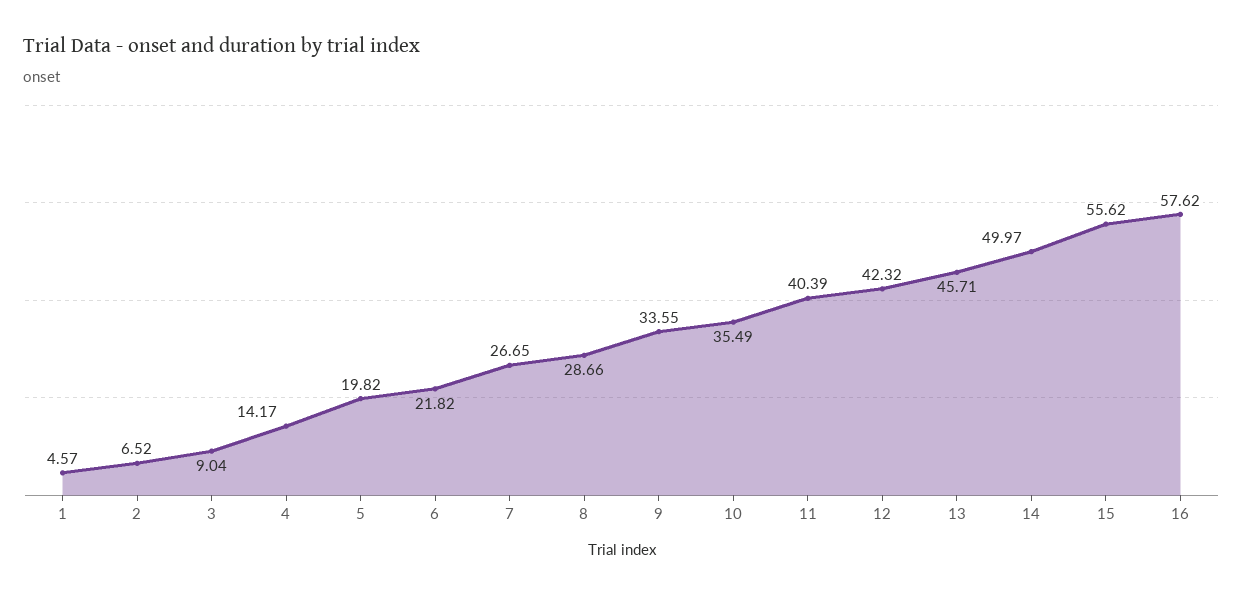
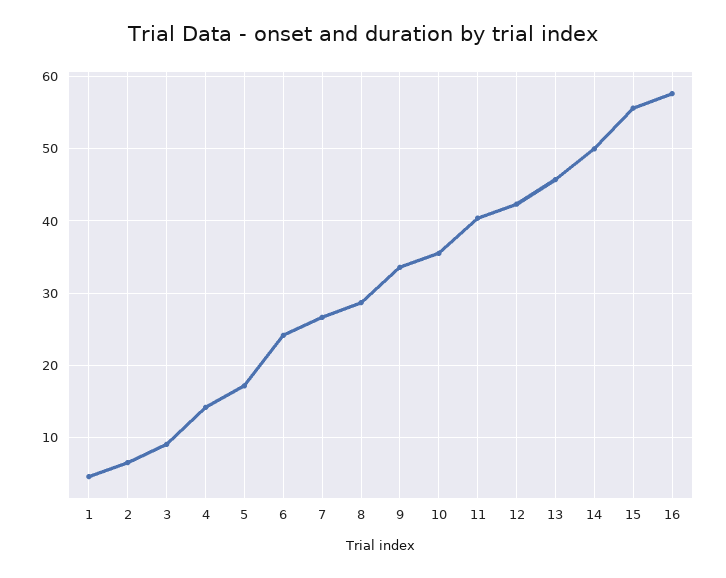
  {
    "1": 4.57,
    "2": 6.52,
    "3": 9.04,
    "4": 14.17,
-   "5": 19.82,
+   "5": 17,
-   "6": 21.82,
+   "6": 24,
    "7": 26.65,
    "8": 28.66,
    "9": 33.55,
    "10": 35.49,
    "11": 40.39,
    "12": 42.32,
    "13": 45.71,
    "14": 49.97,
    "15": 55.62,
    "16": 57.62
  }

